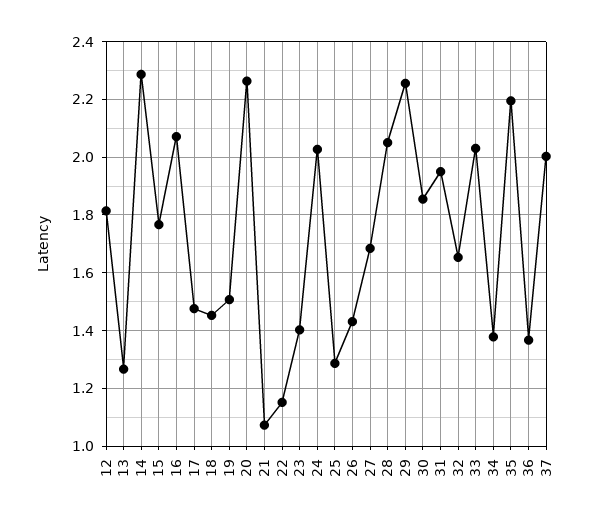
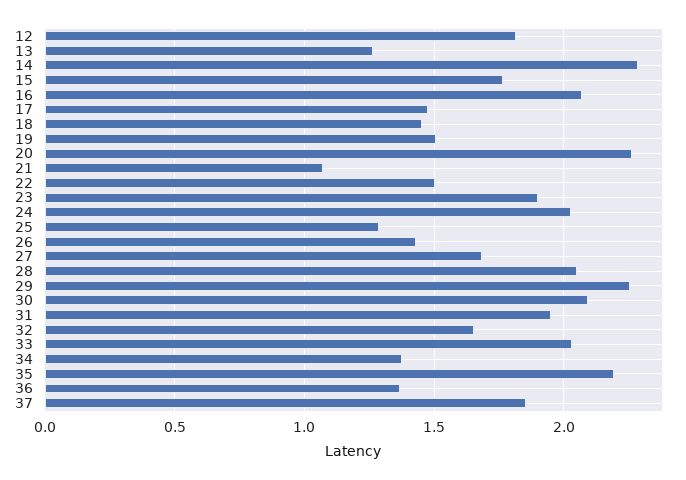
  {
    "12": 1.825,
    "13": 1.275,
    "14": 2.275,
    "15": 1.775,
    "16": 2.075,
    "17": 1.475,
    "18": 1.45,
    "19": 1.5,
    "20": 2.275,
    "21": 1.075,
-   "22": 1.15,
+   "22": 1.5,
-   "23": 1.4,
+   "23": 1.9,
    "24": 2.025,
    "25": 1.275,
    "26": 1.425,
    "27": 1.675,
    "28": 2.05,
    "29": 2.25,
-   "30": 1.85,
+   "30": 2.1,
    "31": 1.95,
    "32": 1.65,
    "33": 2.025,
    "34": 1.375,
    "35": 2.2,
    "36": 1.375,
-   "37": 2
+   "37": 1.85
  }

